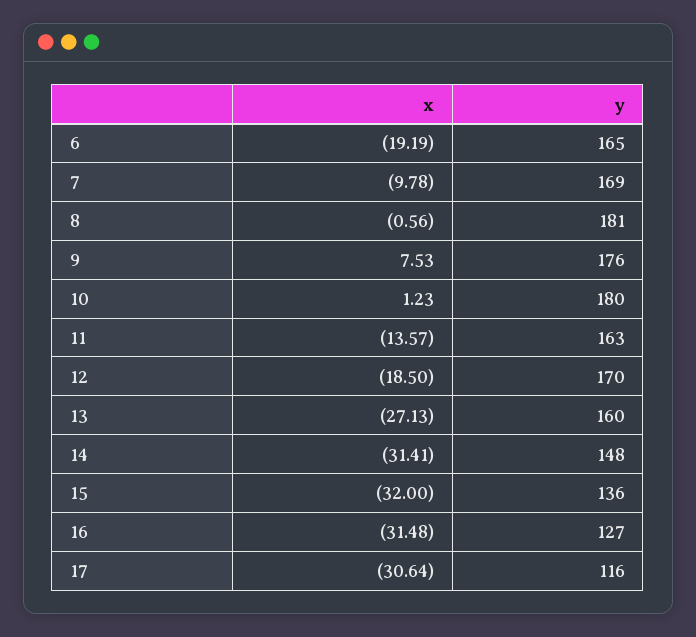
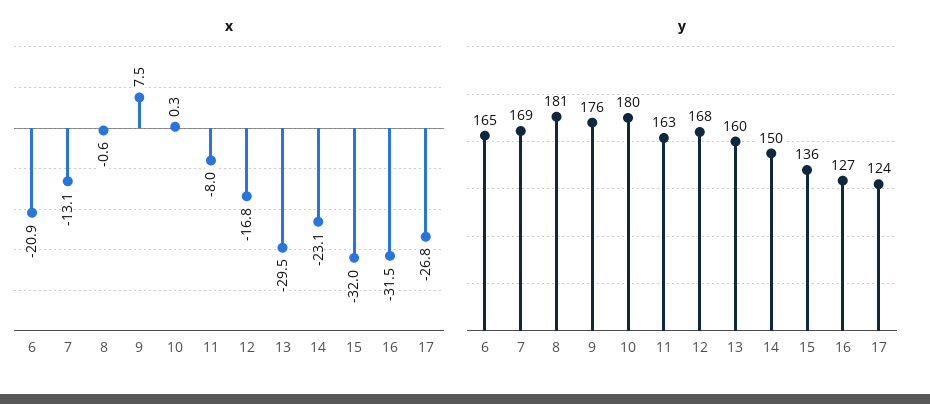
  {
    "x": {
-     "6": -19.19,
+     "6": -20.9,
-     "7": -9.78,
+     "7": -13.1,
      "8": -0.56,
      "9": 7.53,
-     "10": 1.23,
+     "10": 0.3,
-     "11": -13.57,
+     "11": -8,
-     "12": -18.5,
+     "12": -16.8,
-     "13": -27.13,
+     "13": -29.5,
-     "14": -31.41,
+     "14": -23.1,
      "15": -32,
      "16": -31.48,
-     "17": -30.64
+     "17": -26.8
    },
    "y": {
      "6": 165,
      "7": 169,
      "8": 181,
      "9": 176,
      "10": 180,
      "11": 163,
-     "12": 170,
+     "12": 168,
      "13": 160,
-     "14": 148,
+     "14": 150,
      "15": 136,
      "16": 127,
-     "17": 116
+     "17": 124
    }
  }

